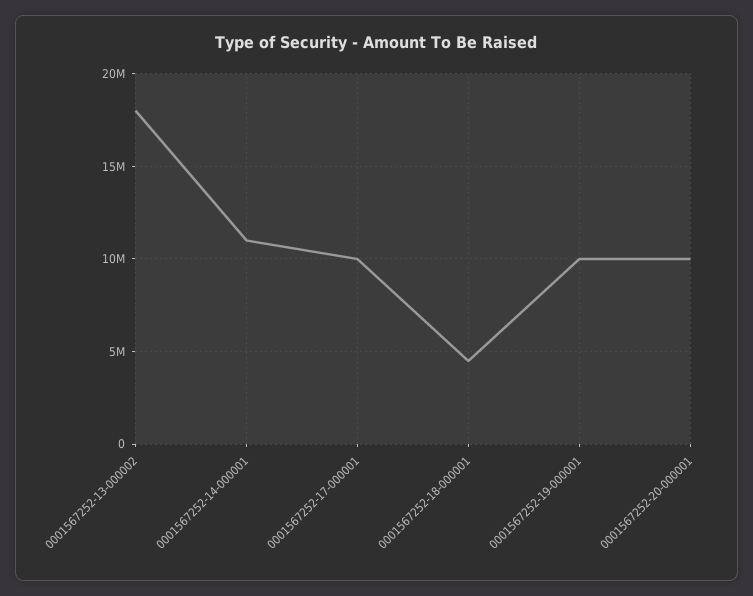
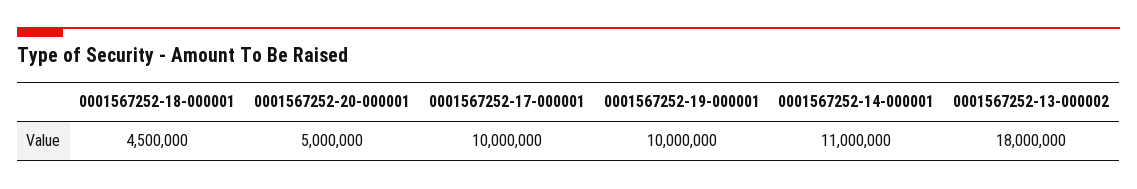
  {
    "0001567252-13-000002": 18000000,
    "0001567252-14-000001": 11000000,
    "0001567252-17-000001": 10000000,
    "0001567252-18-000001": 4500000,
    "0001567252-19-000001": 10000000,
-   "0001567252-20-000001": 10000000
+   "0001567252-20-000001": 5000000
  }

